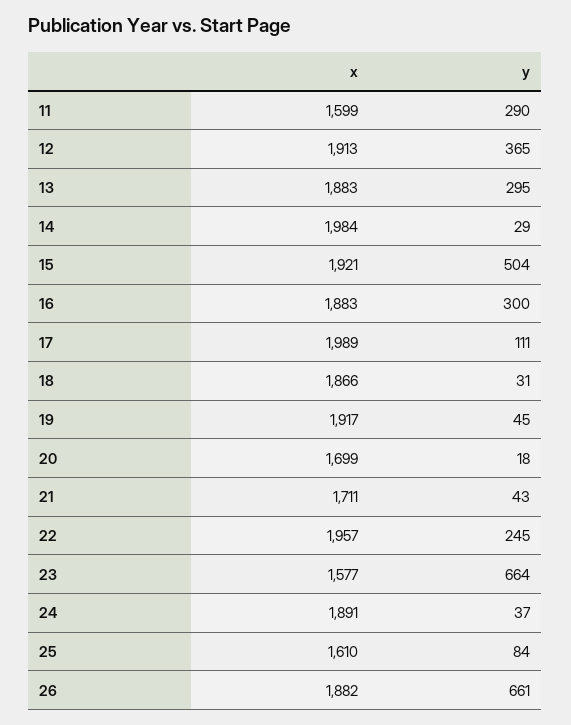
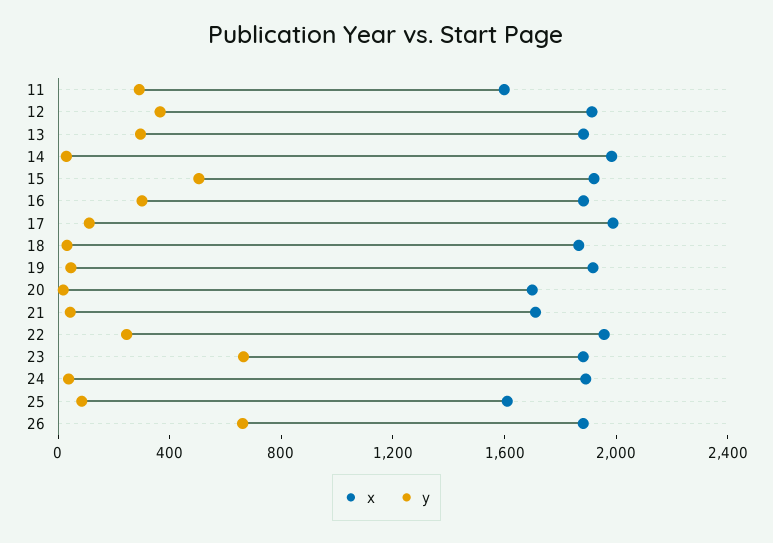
  {
    "x": {
      "11": 1599,
      "12": 1913,
      "13": 1883,
      "14": 1984,
      "15": 1921,
      "16": 1883,
      "17": 1989,
      "18": 1866,
      "19": 1917,
      "20": 1699,
      "21": 1711,
      "22": 1957,
-     "23": 1577,
+     "23": 1900,
      "24": 1891,
      "25": 1610,
      "26": 1882
    },
    "y": {
      "11": 290,
      "12": 365,
      "13": 295,
      "14": 29,
      "15": 504,
      "16": 300,
      "17": 111,
      "18": 31,
      "19": 45,
      "20": 18,
      "21": 43,
      "22": 245,
      "23": 664,
      "24": 37,
      "25": 84,
      "26": 661
    }
  }

